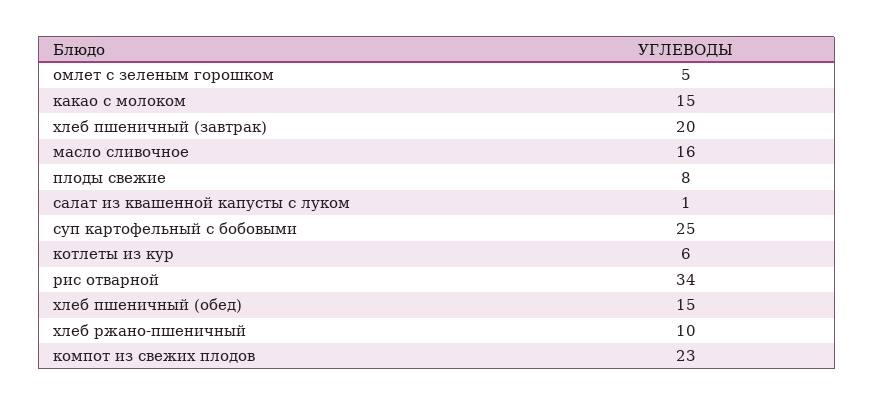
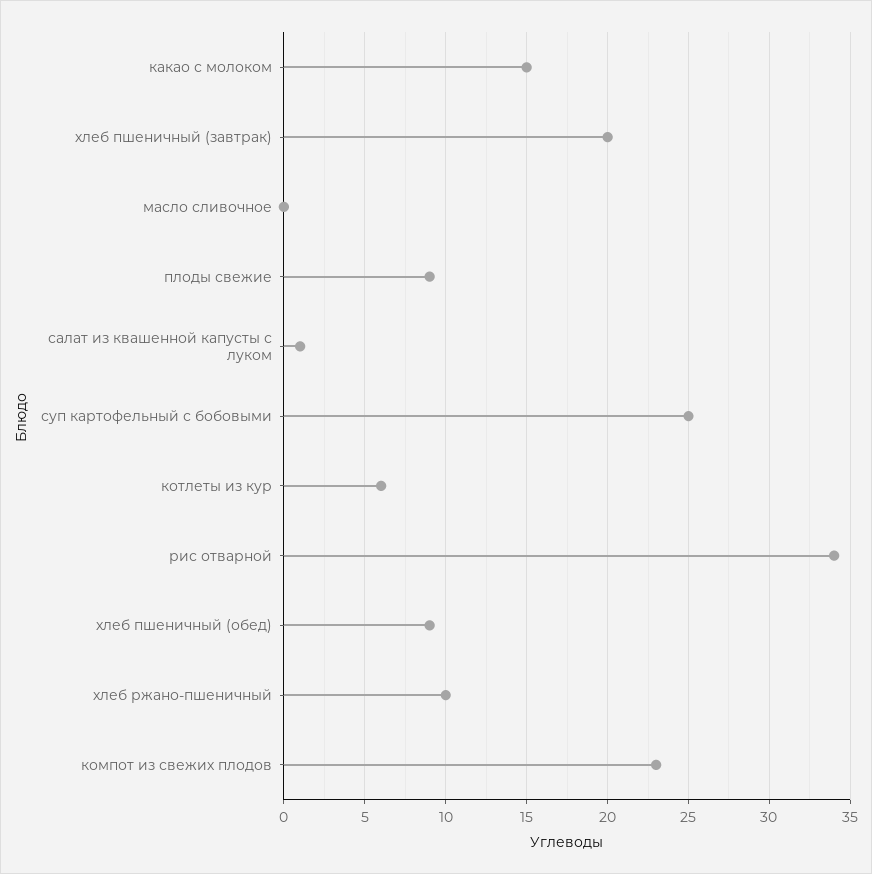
  {
-   "омлет с зеленым горошком": 5,
    "какао с молоком": 15,
    "хлеб пшеничный (завтрак)": 20,
-   "масло сливочное": 16,
+   "масло сливочное": 0,
-   "плоды свежие": 8,
+   "плоды свежие": 9,
    "салат из квашенной капусты с луком": 1,
    "суп картофельный с бобовыми": 25,
    "котлеты из кур": 6,
    "рис отварной": 34,
-   "хлеб пшеничный (обед)": 15,
+   "хлеб пшеничный (обед)": 9,
    "хлеб ржано-пшеничный": 10,
    "компот из свежих плодов": 23
  }

